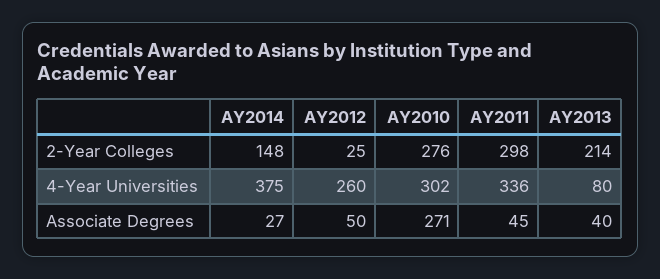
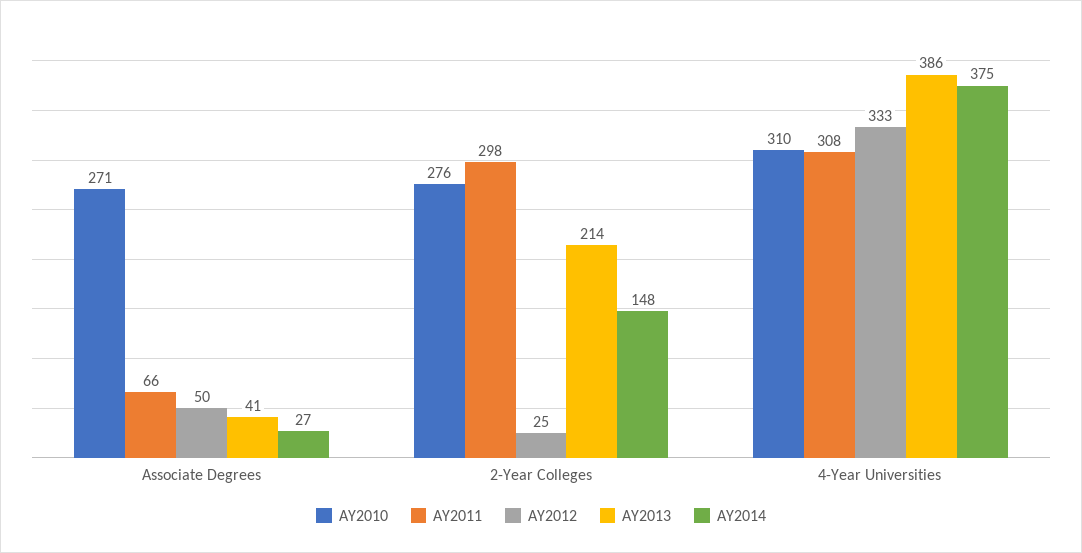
  {
    "AY2014": {
      "2-Year Colleges": 148,
      "4-Year Universities": 375,
      "Associate Degrees": 27
    },
    "AY2012": {
      "2-Year Colleges": 25,
-     "4-Year Universities": 260,
+     "4-Year Universities": 333,
      "Associate Degrees": 50
    },
    "AY2010": {
      "2-Year Colleges": 276,
-     "4-Year Universities": 302,
+     "4-Year Universities": 310,
      "Associate Degrees": 271
    },
    "AY2011": {
      "2-Year Colleges": 298,
-     "4-Year Universities": 336,
+     "4-Year Universities": 308,
-     "Associate Degrees": 45
+     "Associate Degrees": 66
    },
    "AY2013": {
      "2-Year Colleges": 214,
-     "4-Year Universities": 80,
+     "4-Year Universities": 386,
-     "Associate Degrees": 40
+     "Associate Degrees": 41
    }
  }

